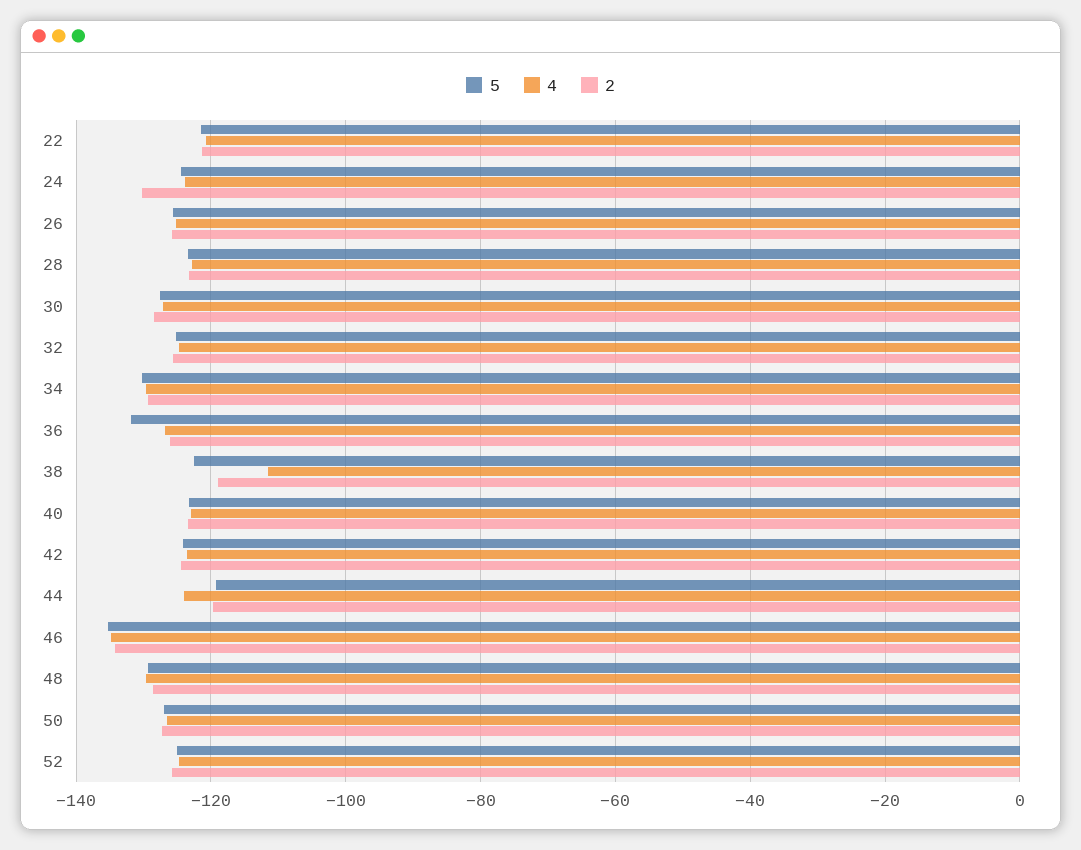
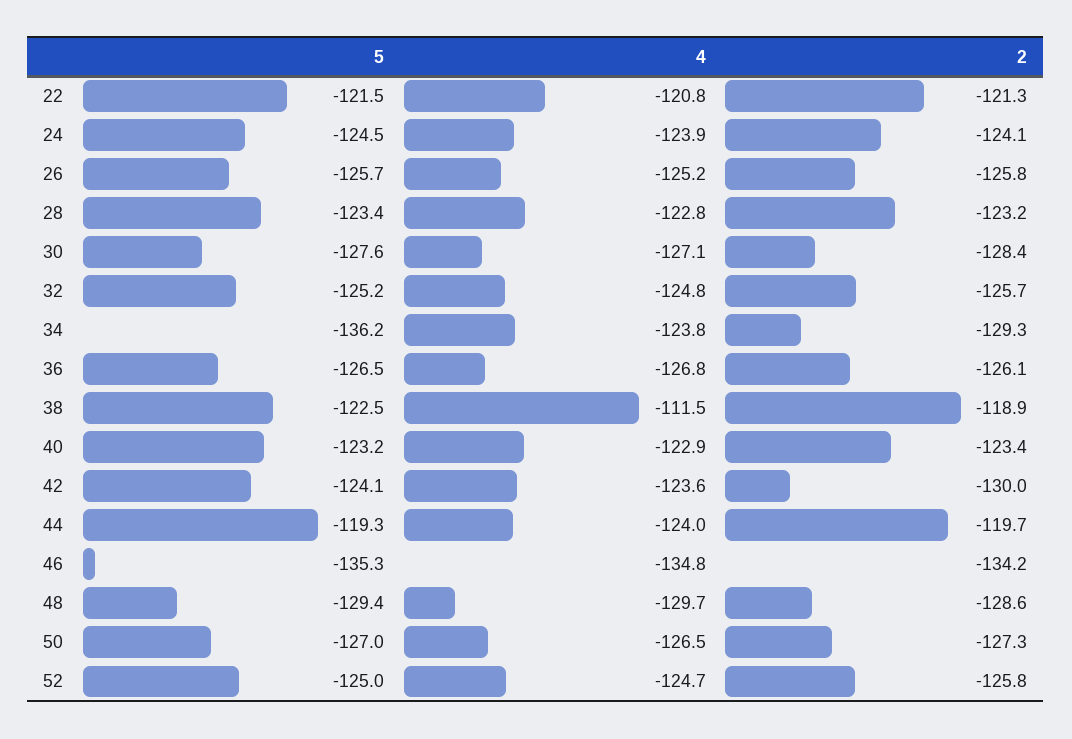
  {
    "5": {
      "22": -121.5,
      "24": -124.5,
      "26": -125.7,
      "28": -123.4,
      "30": -127.6,
      "32": -125.2,
-     "34": -130,
+     "34": -136.2,
-     "36": -132,
+     "36": -126.5,
      "38": -122.5,
      "40": -123.2,
      "42": -124.1,
      "44": -119.3,
      "46": -135.3,
      "48": -129.4,
      "50": -127,
      "52": -125
    },
    "4": {
      "22": -120.8,
      "24": -123.9,
      "26": -125.2,
      "28": -122.8,
      "30": -127.1,
      "32": -124.8,
-     "34": -130,
+     "34": -123.8,
      "36": -126.8,
      "38": -111.5,
      "40": -122.9,
      "42": -123.6,
      "44": -124,
      "46": -134.8,
      "48": -129.7,
      "50": -126.5,
      "52": -124.7
    },
    "2": {
      "22": -121.3,
-     "24": -130,
+     "24": -124.1,
      "26": -125.8,
      "28": -123.2,
      "30": -128.4,
      "32": -125.7,
      "34": -129.3,
      "36": -126.1,
      "38": -118.9,
      "40": -123.4,
-     "42": -124,
+     "42": -130,
      "44": -119.7,
      "46": -134.2,
      "48": -128.6,
      "50": -127.3,
      "52": -125.8
    }
  }

